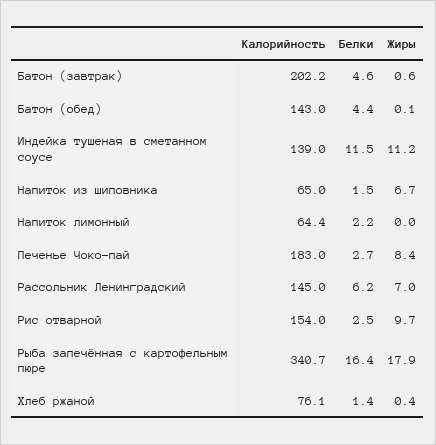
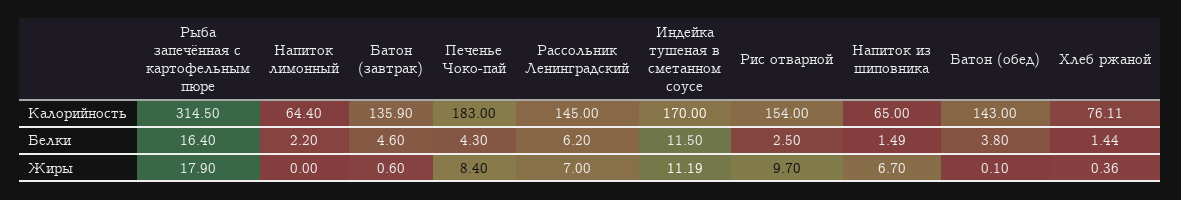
  {
    "Калорийность": {
-     "Батон (завтрак)": 202.2,
+     "Батон (завтрак)": 135.9,
      "Батон (обед)": 143,
-     "Индейка тушеная в сметанном соусе": 139,
+     "Индейка тушеная в сметанном соусе": 170,
      "Напиток из шиповника": 65,
      "Напиток лимонный": 64.4,
      "Печенье Чоко-пай": 183,
      "Рассольник Ленинградский": 145,
      "Рис отварной": 154,
-     "Рыба запечённая с картофельным пюре": 340.7,
+     "Рыба запечённая с картофельным пюре": 314.5,
      "Хлеб ржаной": 76.11
    },
    "Белки": {
      "Батон (завтрак)": 4.6,
-     "Батон (обед)": 4.4,
+     "Батон (обед)": 3.8,
      "Индейка тушеная в сметанном соусе": 11.5,
      "Напиток из шиповника": 1.49,
      "Напиток лимонный": 2.2,
-     "Печенье Чоко-пай": 2.7,
+     "Печенье Чоко-пай": 4.3,
      "Рассольник Ленинградский": 6.2,
      "Рис отварной": 2.5,
      "Рыба запечённая с картофельным пюре": 16.4,
      "Хлеб ржаной": 1.44
    },
    "Жиры": {
      "Батон (завтрак)": 0.6,
      "Батон (обед)": 0.1,
      "Индейка тушеная в сметанном соусе": 11.19,
      "Напиток из шиповника": 6.7,
      "Напиток лимонный": 0,
      "Печенье Чоко-пай": 8.4,
      "Рассольник Ленинградский": 7,
      "Рис отварной": 9.7,
      "Рыба запечённая с картофельным пюре": 17.9,
      "Хлеб ржаной": 0.36
    }
  }

